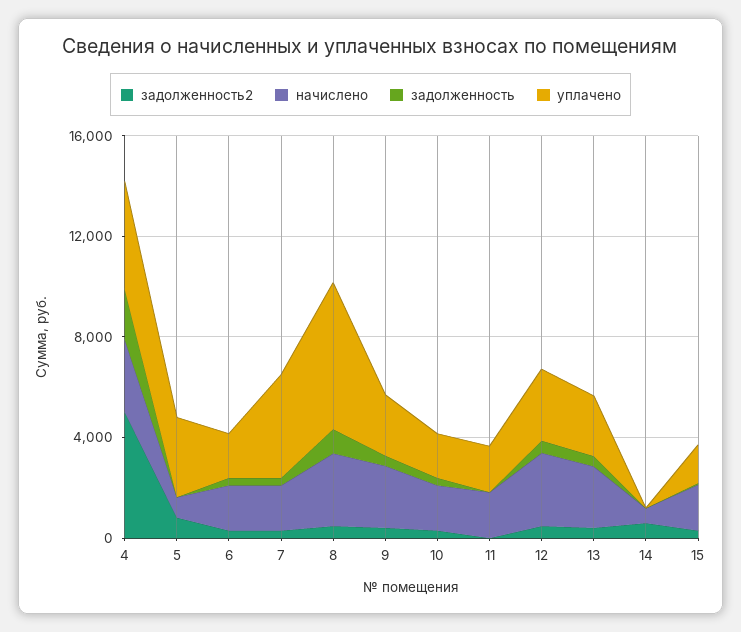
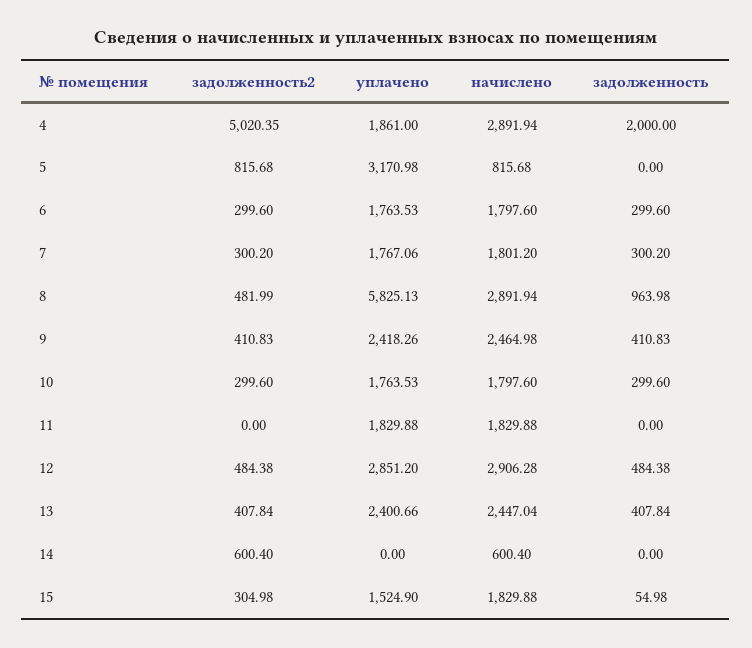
  {
    "задолженность2": {
      "4": 5020.35,
      "5": 815.68,
      "6": 299.6,
      "7": 300.2,
      "8": 481.99,
      "9": 410.83,
      "10": 299.6,
      "11": 0,
      "12": 484.38,
      "13": 407.84,
      "14": 600.4,
      "15": 304.98
    },
    "начислено": {
      "4": 2891.94,
      "5": 815.68,
      "6": 1797.6,
      "7": 1801.2,
      "8": 2891.94,
      "9": 2464.98,
      "10": 1797.6,
      "11": 1829.88,
      "12": 2906.28,
      "13": 2447.04,
      "14": 600.4,
      "15": 1829.88
    },
    "задолженность": {
      "4": 2000,
      "5": 0,
      "6": 299.6,
      "7": 300.2,
      "8": 963.98,
      "9": 410.83,
      "10": 299.6,
      "11": 0,
      "12": 484.38,
      "13": 407.84,
      "14": 0,
      "15": 54.98
    },
    "уплачено": {
-     "4": 4000,
+     "4": 1861,
      "5": 3170.98,
      "6": 1763.53,
-     "7": 4000,
+     "7": 1767.06,
      "8": 5825.13,
      "9": 2418.26,
      "10": 1763.53,
      "11": 1829.88,
      "12": 2851.2,
      "13": 2400.66,
      "14": 0,
      "15": 1524.9
    }
  }

